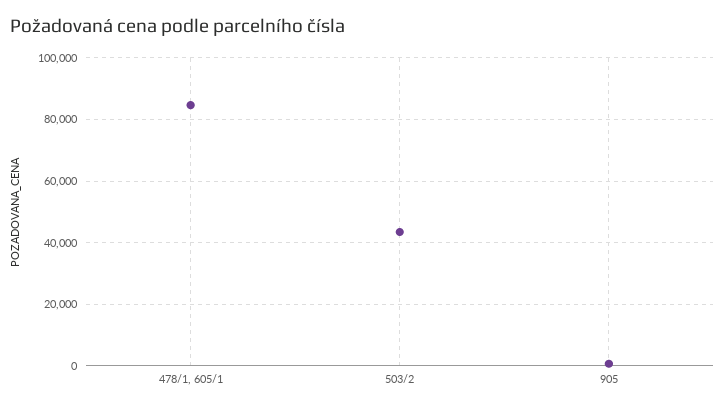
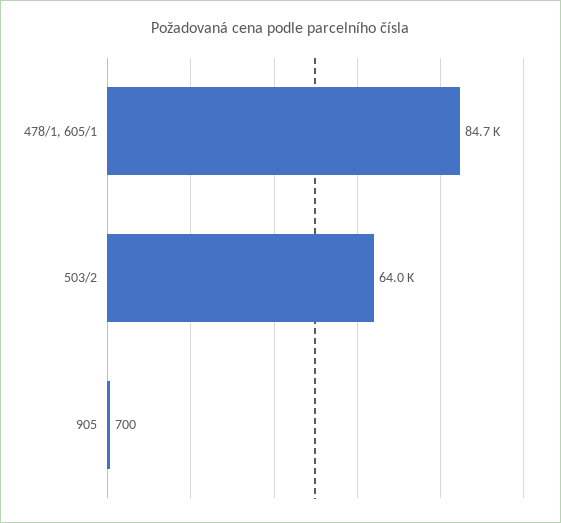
  {
    "478/1, 605/1": 84700,
-   "503/2": 44000,
+   "503/2": 64000,
    "905": 700
  }

